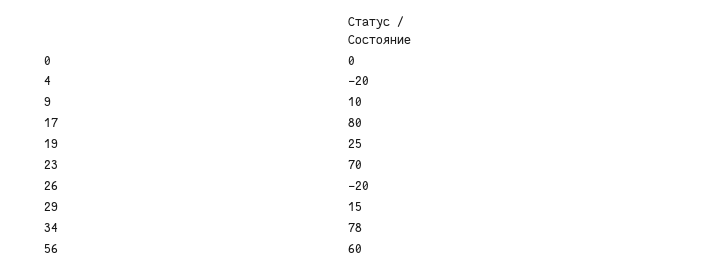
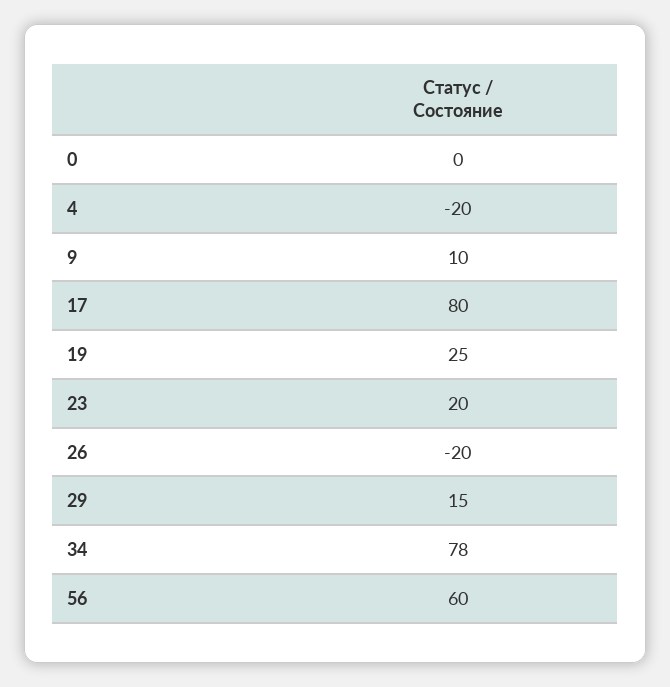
  {
    "0": 0,
    "4": -20,
    "9": 10,
    "17": 80,
    "19": 25,
-   "23": 70,
+   "23": 20,
    "26": -20,
    "29": 15,
    "34": 78,
    "56": 60
  }

